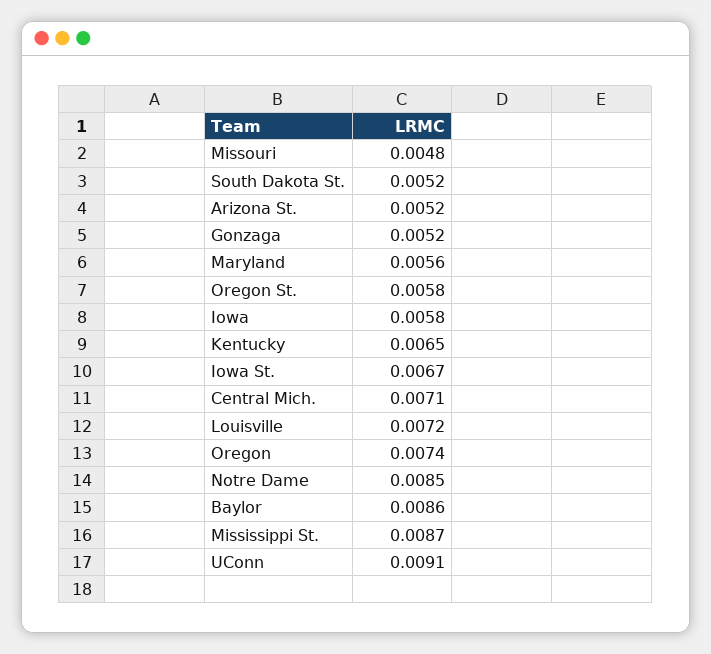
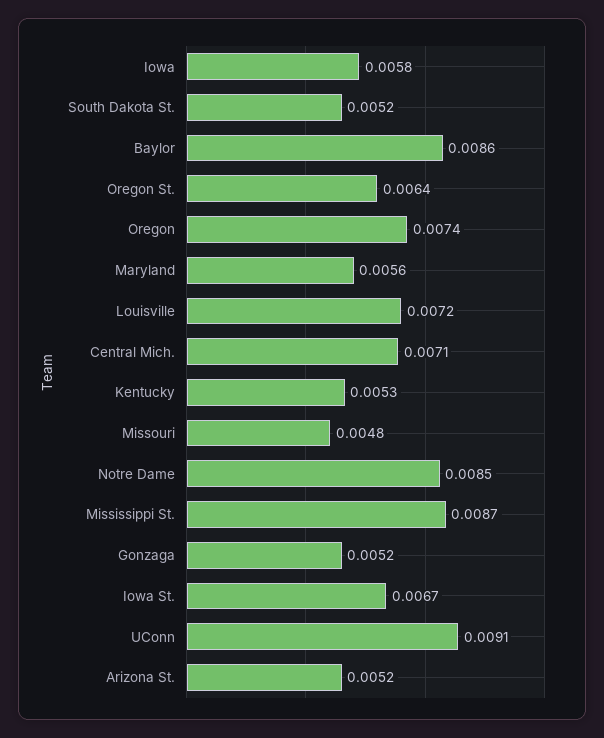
  {
    "Missouri": 0.0048,
    "South Dakota St.": 0.0052,
    "Arizona St.": 0.0052,
    "Gonzaga": 0.0052,
    "Maryland": 0.0056,
-   "Oregon St.": 0.0058,
+   "Oregon St.": 0.0064,
    "Iowa": 0.0058,
-   "Kentucky": 0.0065,
+   "Kentucky": 0.0053,
    "Iowa St.": 0.0067,
    "Central Mich.": 0.0071,
    "Louisville": 0.0072,
    "Oregon": 0.0074,
    "Notre Dame": 0.0085,
    "Baylor": 0.0086,
    "Mississippi St.": 0.0087,
    "UConn": 0.0091
  }

